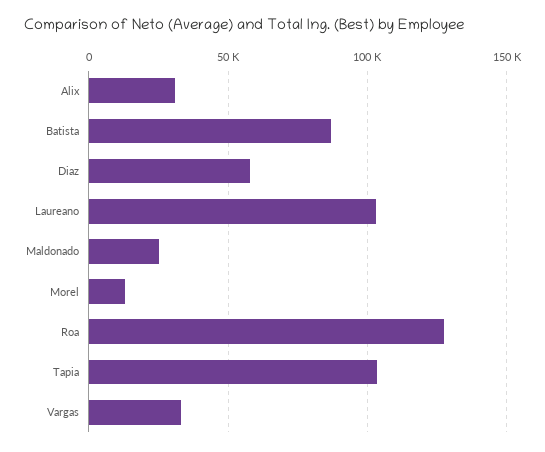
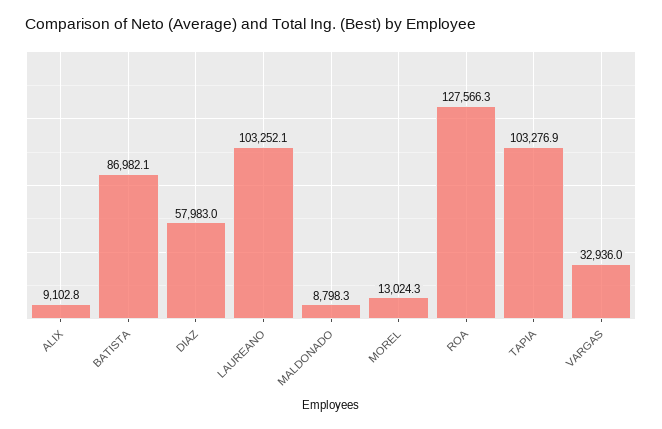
  {
-   "Alix": 30000,
+   "Alix": 9102.8,
    "Batista": 86982.1,
    "Diaz": 57983,
    "Laureano": 103252.1,
-   "Maldonado": 25000,
+   "Maldonado": 8798.3,
    "Morel": 13024.3,
    "Roa": 127566.3,
    "Tapia": 103276.9,
    "Vargas": 32936
  }

